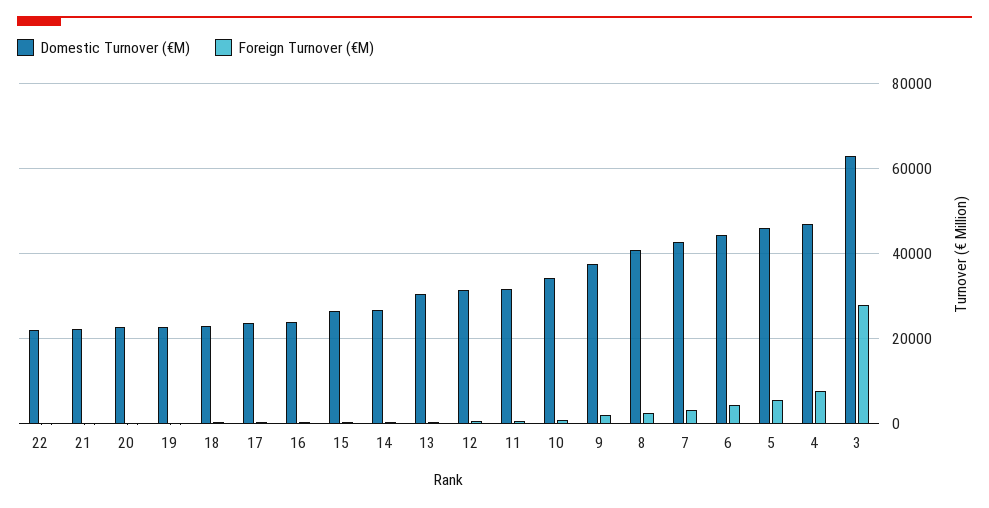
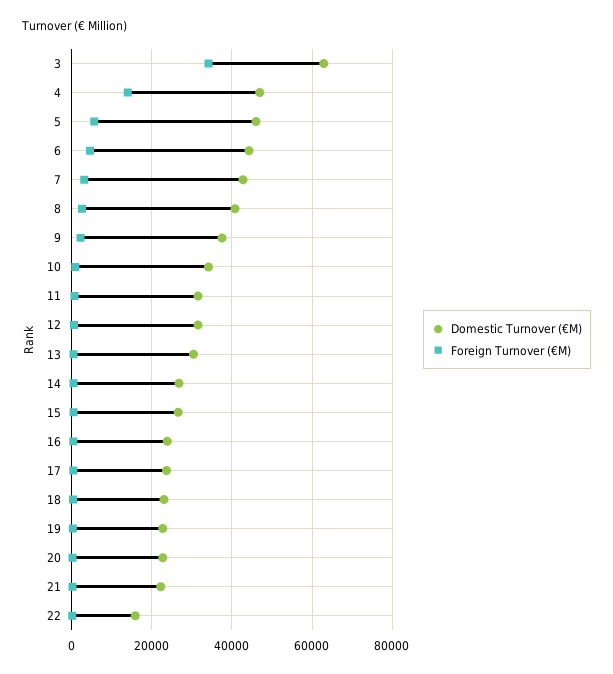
  {
    "Domestic Turnover (€M)": {
-     "22": 22000,
+     "22": 16000,
      "21": 22000,
      "20": 22000,
      "19": 22000,
      "18": 24000,
      "17": 24000,
      "16": 24000,
      "15": 26000,
      "14": 26000,
      "13": 30000,
      "12": 32000,
      "11": 32000,
      "10": 34000,
      "9": 38000,
      "8": 40000,
      "7": 42000,
      "6": 44000,
      "5": 46000,
      "4": 46000,
      "3": 62000
    },
    "Foreign Turnover (€M)": {
      "22": 0,
      "21": 0,
      "20": 0,
      "19": 0,
      "18": 0,
      "17": 0,
      "16": 0,
      "15": 0,
      "14": 0,
      "13": 0,
      "12": 0,
      "11": 0,
      "10": 0,
      "9": 2000,
      "8": 2000,
      "7": 4000,
      "6": 4000,
      "5": 6000,
-     "4": 8000,
+     "4": 14000,
-     "3": 28000
+     "3": 34000
    }
  }

